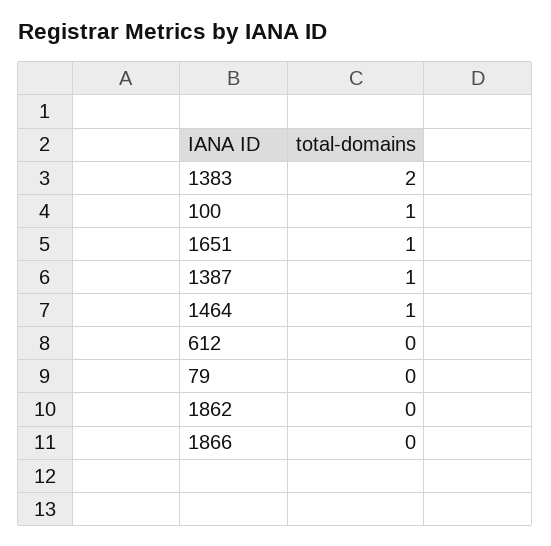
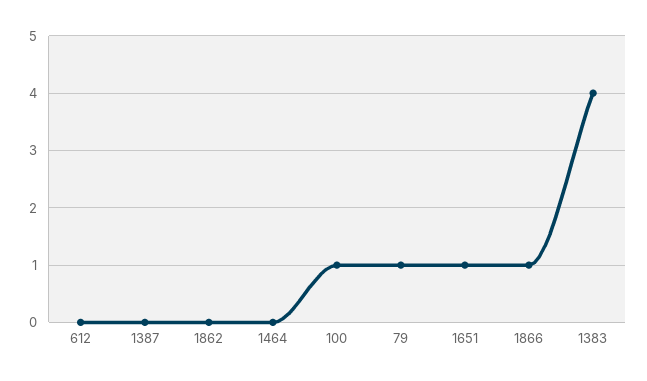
  {
-   "1383": 2,
+   "1383": 4,
    "100": 1,
    "1651": 1,
-   "1387": 1,
+   "1387": 0,
-   "1464": 1,
+   "1464": 0,
    "612": 0,
-   "79": 0,
+   "79": 1,
    "1862": 0,
-   "1866": 0
+   "1866": 1
  }

